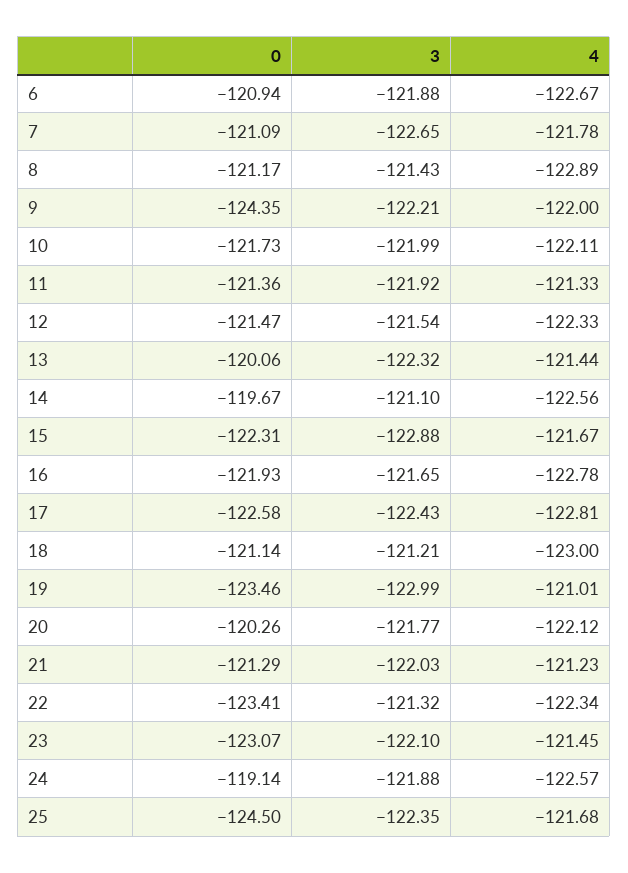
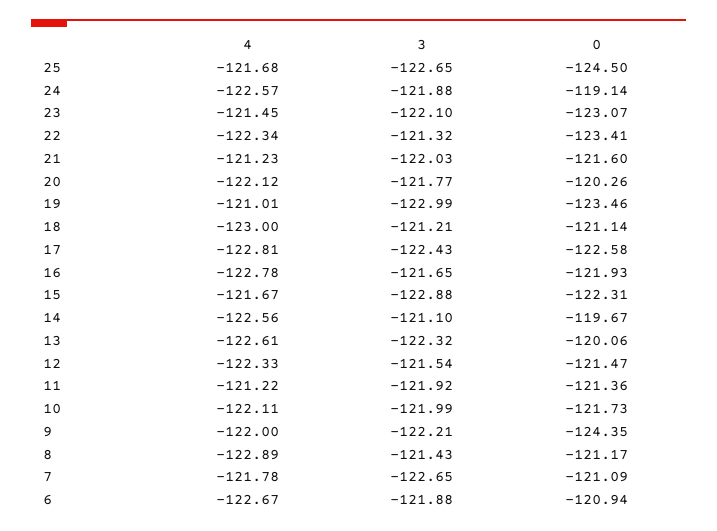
  {
    "0": {
      "6": -120.94,
      "7": -121.09,
      "8": -121.17,
      "9": -124.35,
      "10": -121.73,
      "11": -121.36,
      "12": -121.47,
      "13": -120.06,
      "14": -119.67,
      "15": -122.31,
      "16": -121.93,
      "17": -122.58,
      "18": -121.14,
      "19": -123.46,
      "20": -120.26,
-     "21": -121.29,
+     "21": -121.6,
      "22": -123.41,
      "23": -123.07,
      "24": -119.14,
      "25": -124.5
    },
    "3": {
      "6": -121.88,
      "7": -122.65,
      "8": -121.43,
      "9": -122.21,
      "10": -121.99,
      "11": -121.92,
      "12": -121.54,
      "13": -122.32,
      "14": -121.1,
      "15": -122.88,
      "16": -121.65,
      "17": -122.43,
      "18": -121.21,
      "19": -122.99,
      "20": -121.77,
      "21": -122.03,
      "22": -121.32,
      "23": -122.1,
      "24": -121.88,
-     "25": -122.35
+     "25": -122.65
    },
    "4": {
      "6": -122.67,
      "7": -121.78,
      "8": -122.89,
      "9": -122,
      "10": -122.11,
-     "11": -121.33,
+     "11": -121.22,
      "12": -122.33,
-     "13": -121.44,
+     "13": -122.61,
      "14": -122.56,
      "15": -121.67,
      "16": -122.78,
      "17": -122.81,
      "18": -123,
      "19": -121.01,
      "20": -122.12,
      "21": -121.23,
      "22": -122.34,
      "23": -121.45,
      "24": -122.57,
      "25": -121.68
    }
  }

